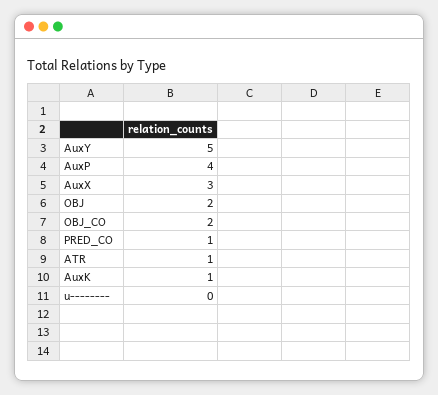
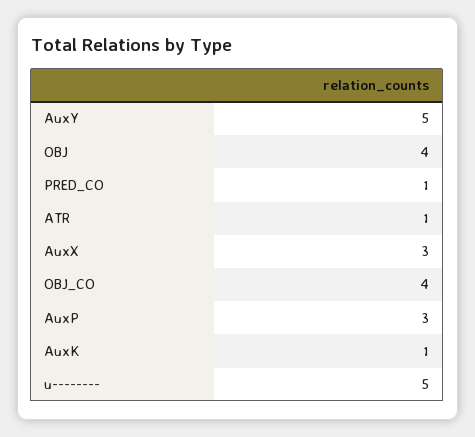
  {
    "AuxY": 5,
-   "AuxP": 4,
+   "AuxP": 3,
    "AuxX": 3,
-   "OBJ": 2,
+   "OBJ": 4,
-   "OBJ_CO": 2,
+   "OBJ_CO": 4,
    "PRED_CO": 1,
    "ATR": 1,
    "AuxK": 1,
-   "u--------": 0
+   "u--------": 5
  }

